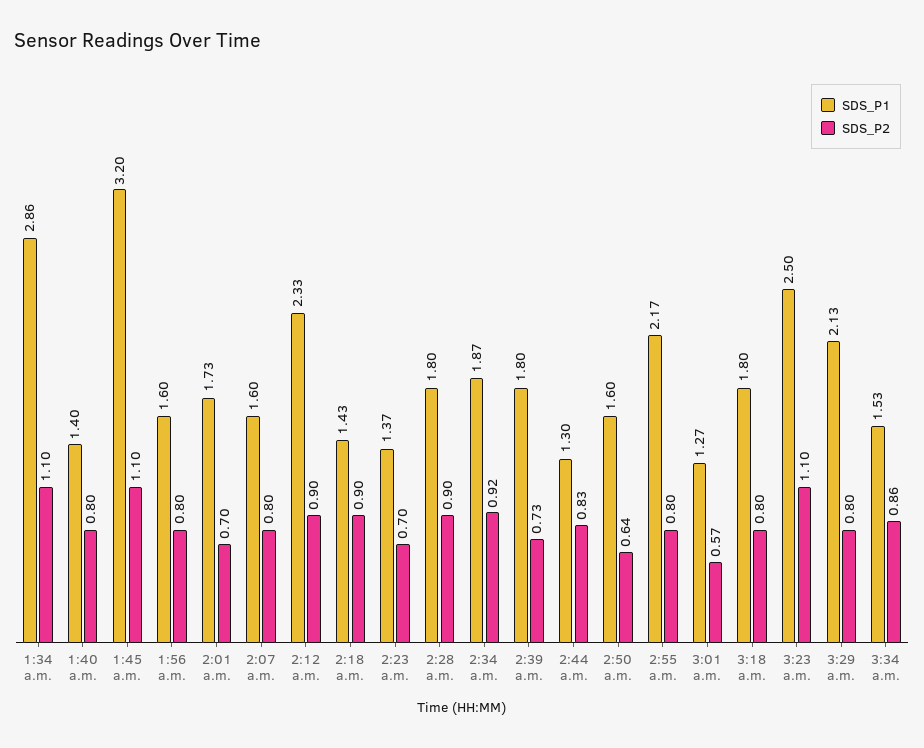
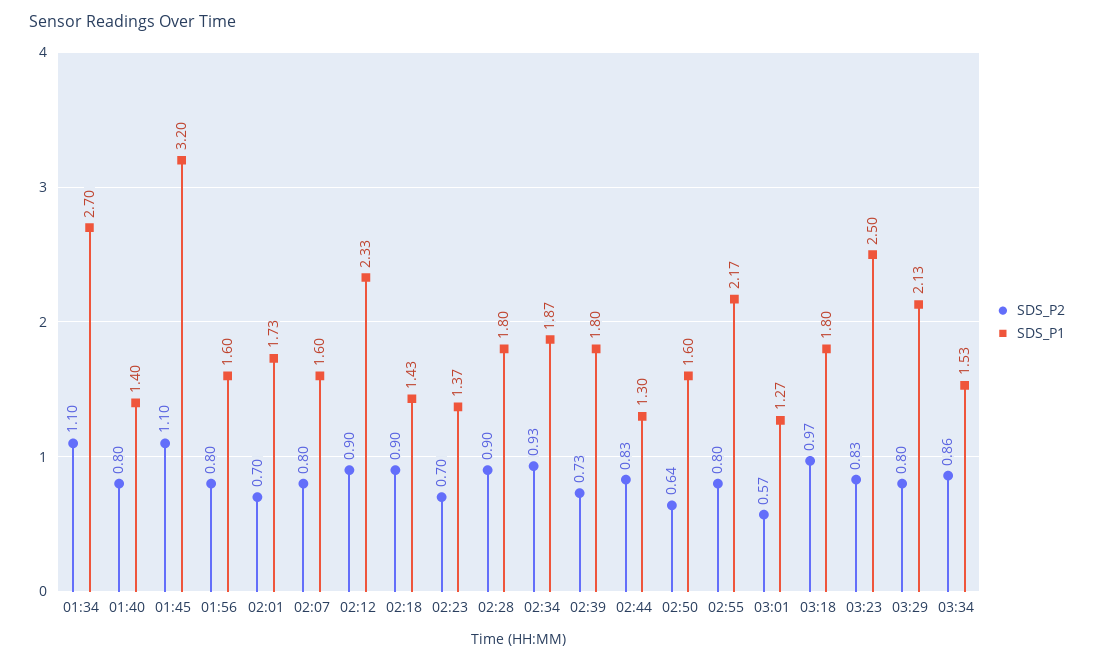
  {
    "SDS_P1": {
-     "1:34 a.m.": 2.86,
+     "1:34 a.m.": 2.7,
      "1:40 a.m.": 1.4,
      "1:45 a.m.": 3.2,
      "1:56 a.m.": 1.6,
      "2:01 a.m.": 1.73,
      "2:07 a.m.": 1.6,
      "2:12 a.m.": 2.33,
      "2:18 a.m.": 1.43,
      "2:23 a.m.": 1.37,
      "2:28 a.m.": 1.8,
      "2:34 a.m.": 1.87,
      "2:39 a.m.": 1.8,
      "2:44 a.m.": 1.3,
      "2:50 a.m.": 1.6,
      "2:55 a.m.": 2.17,
      "3:01 a.m.": 1.27,
      "3:18 a.m.": 1.8,
      "3:23 a.m.": 2.5,
      "3:29 a.m.": 2.13,
      "3:34 a.m.": 1.53
    },
    "SDS_P2": {
      "1:34 a.m.": 1.1,
      "1:40 a.m.": 0.8,
      "1:45 a.m.": 1.1,
      "1:56 a.m.": 0.8,
      "2:01 a.m.": 0.7,
      "2:07 a.m.": 0.8,
      "2:12 a.m.": 0.9,
      "2:18 a.m.": 0.9,
      "2:23 a.m.": 0.7,
      "2:28 a.m.": 0.9,
-     "2:34 a.m.": 0.92,
+     "2:34 a.m.": 0.93,
      "2:39 a.m.": 0.73,
      "2:44 a.m.": 0.83,
      "2:50 a.m.": 0.64,
      "2:55 a.m.": 0.8,
      "3:01 a.m.": 0.57,
-     "3:18 a.m.": 0.8,
+     "3:18 a.m.": 0.97,
-     "3:23 a.m.": 1.1,
+     "3:23 a.m.": 0.83,
      "3:29 a.m.": 0.8,
      "3:34 a.m.": 0.86
    }
  }

